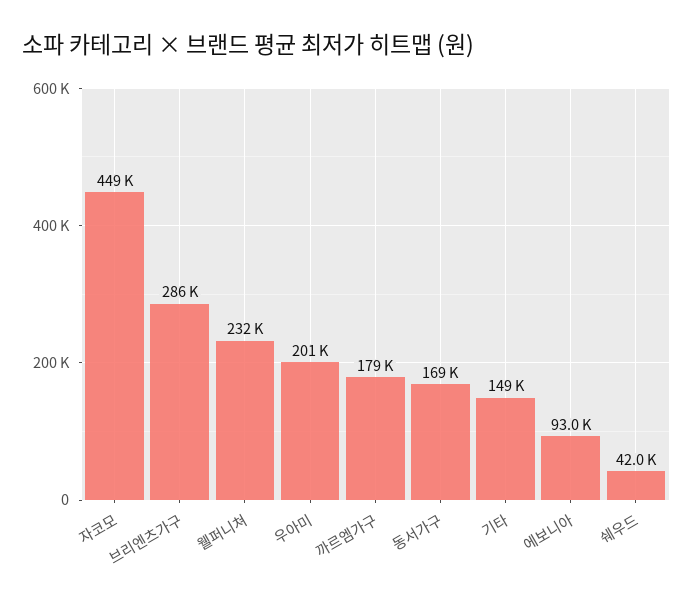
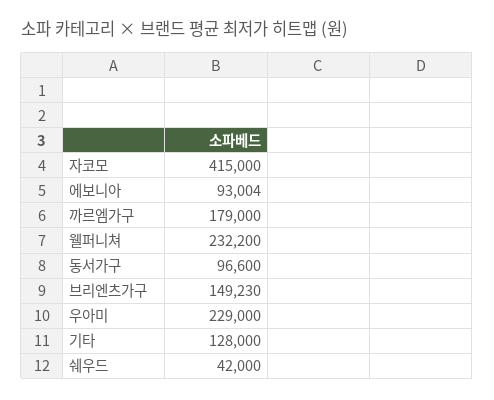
  {
-   "자코모": 449000,
+   "자코모": 415000,
-   "브리엔츠가구": 286000,
+   "브리엔츠가구": 149230,
    "웰퍼니쳐": 232200,
-   "우아미": 201000,
+   "우아미": 229000,
    "까르엠가구": 179000,
-   "동서가구": 169000,
+   "동서가구": 96600,
-   "기타": 149000,
+   "기타": 128000,
    "에보니아": 93004,
    "쉐우드": 42000
  }

